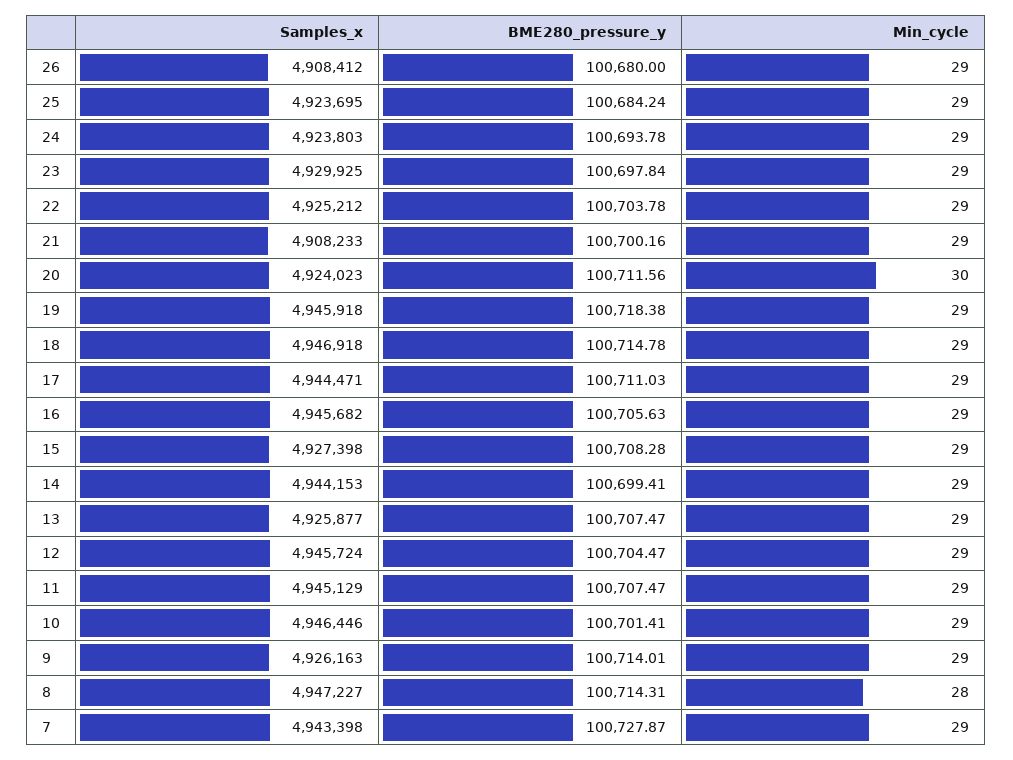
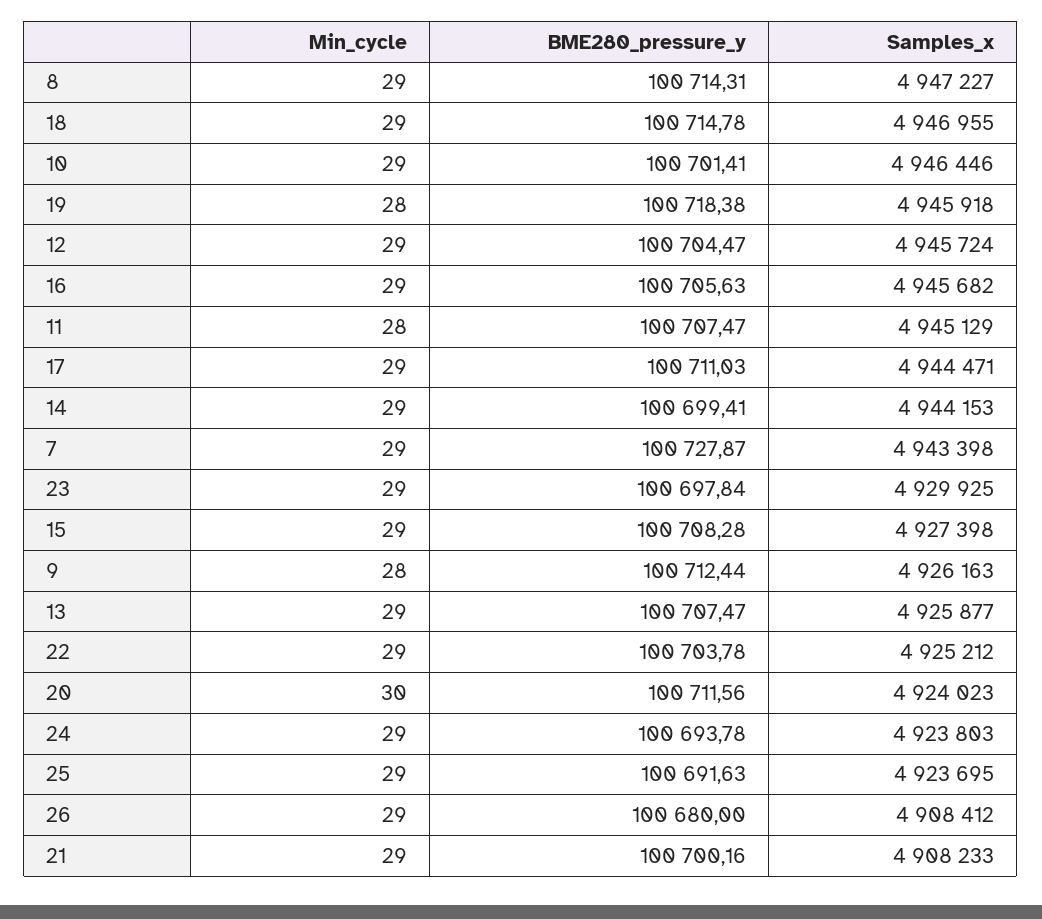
  {
    "Samples_x": {
      "26": 4908412,
      "25": 4923695,
      "24": 4923803,
      "23": 4929925,
      "22": 4925212,
      "21": 4908233,
      "20": 4924023,
      "19": 4945918,
-     "18": 4946918,
+     "18": 4946955,
      "17": 4944471,
      "16": 4945682,
      "15": 4927398,
      "14": 4944153,
      "13": 4925877,
      "12": 4945724,
      "11": 4945129,
      "10": 4946446,
      "9": 4926163,
      "8": 4947227,
      "7": 4943398
    },
    "BME280_pressure_y": {
      "26": 100680,
-     "25": 100684.24,
+     "25": 100691.63,
      "24": 100693.78,
      "23": 100697.84,
      "22": 100703.78,
      "21": 100700.16,
      "20": 100711.56,
      "19": 100718.38,
      "18": 100714.78,
      "17": 100711.03,
      "16": 100705.63,
      "15": 100708.28,
      "14": 100699.41,
      "13": 100707.47,
      "12": 100704.47,
      "11": 100707.47,
      "10": 100701.41,
-     "9": 100714.01,
+     "9": 100712.44,
      "8": 100714.31,
      "7": 100727.87
    },
    "Min_cycle": {
      "26": 29,
      "25": 29,
      "24": 29,
      "23": 29,
      "22": 29,
      "21": 29,
      "20": 30,
-     "19": 29,
+     "19": 28,
      "18": 29,
      "17": 29,
      "16": 29,
      "15": 29,
      "14": 29,
      "13": 29,
      "12": 29,
-     "11": 29,
+     "11": 28,
      "10": 29,
-     "9": 29,
+     "9": 28,
-     "8": 28,
+     "8": 29,
      "7": 29
    }
  }

